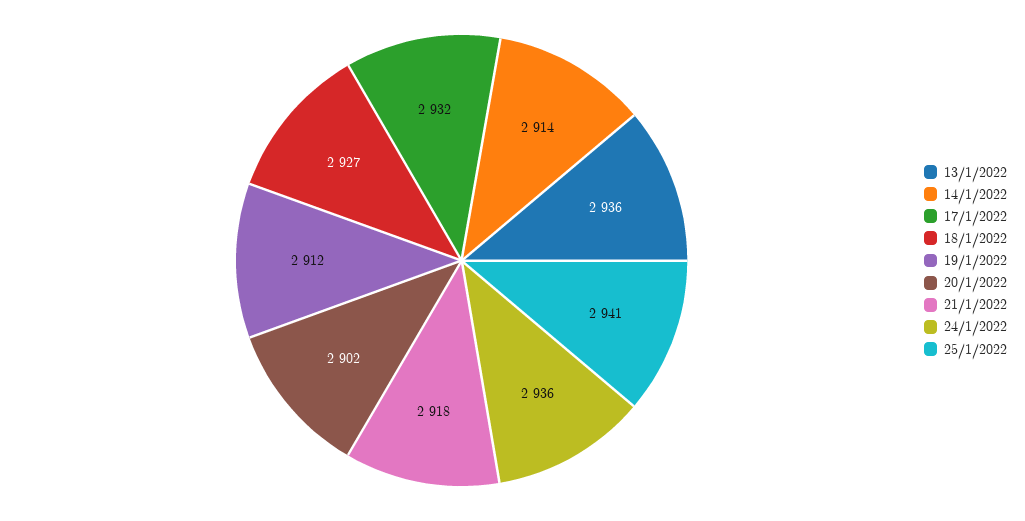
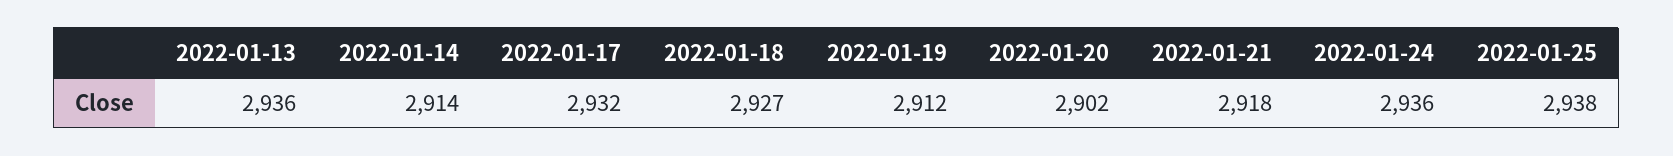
  {
    "13/1/2022": 2936,
    "14/1/2022": 2914,
    "17/1/2022": 2932,
    "18/1/2022": 2927,
    "19/1/2022": 2912,
    "20/1/2022": 2902,
    "21/1/2022": 2918,
    "24/1/2022": 2936,
-   "25/1/2022": 2941
+   "25/1/2022": 2938
  }

